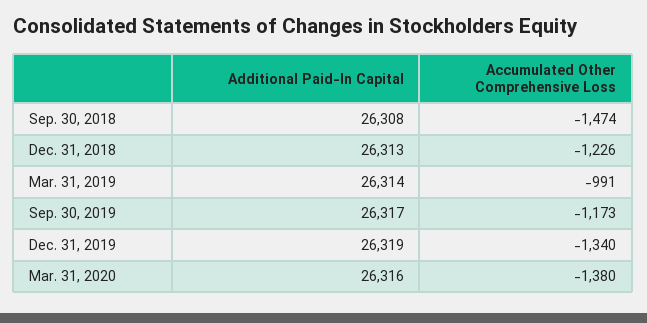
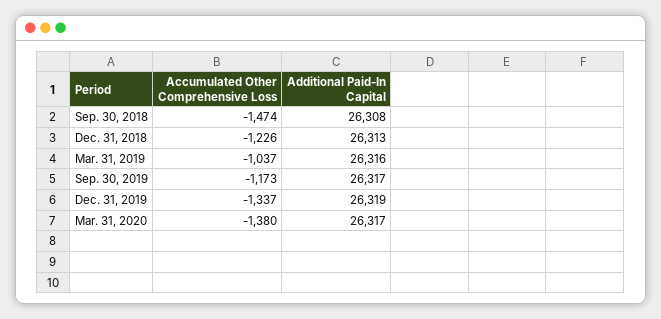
  {
    "Additional Paid-In Capital": {
      "Sep. 30, 2018": 26308,
      "Dec. 31, 2018": 26313,
-     "Mar. 31, 2019": 26314,
+     "Mar. 31, 2019": 26316,
      "Sep. 30, 2019": 26317,
      "Dec. 31, 2019": 26319,
-     "Mar. 31, 2020": 26316
+     "Mar. 31, 2020": 26317
    },
    "Accumulated Other Comprehensive Loss": {
      "Sep. 30, 2018": -1474,
      "Dec. 31, 2018": -1226,
-     "Mar. 31, 2019": -991,
+     "Mar. 31, 2019": -1037,
      "Sep. 30, 2019": -1173,
-     "Dec. 31, 2019": -1340,
+     "Dec. 31, 2019": -1337,
      "Mar. 31, 2020": -1380
    }
  }

